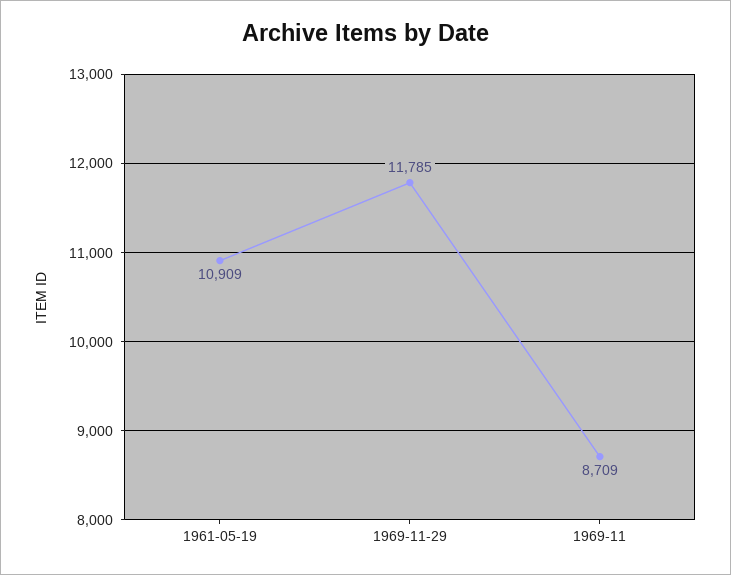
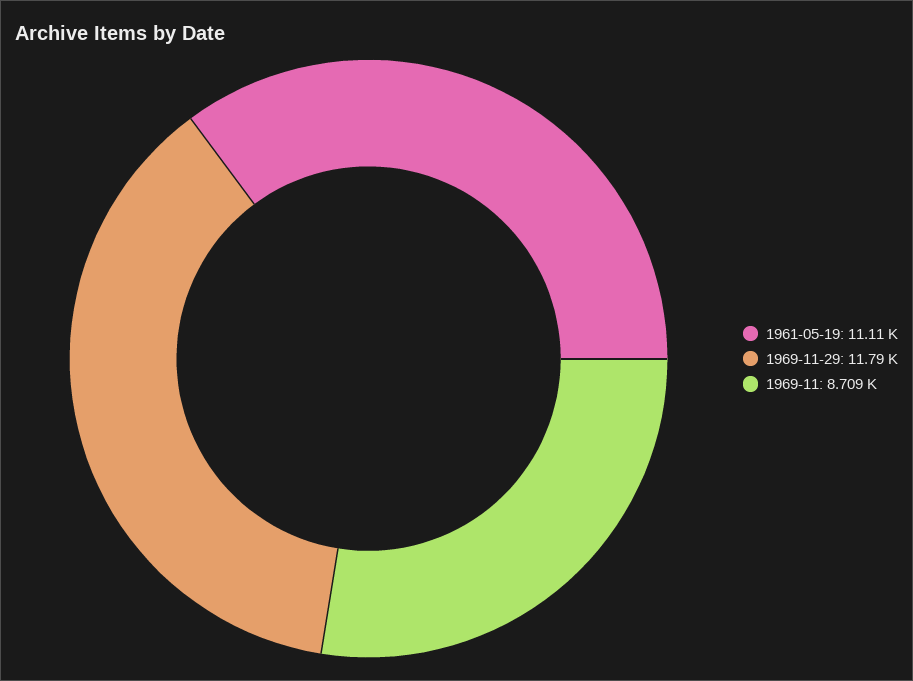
  {
-   "1961-05-19": 10909,
+   "1961-05-19": 11110,
    "1969-11-29": 11785,
    "1969-11": 8709
  }

